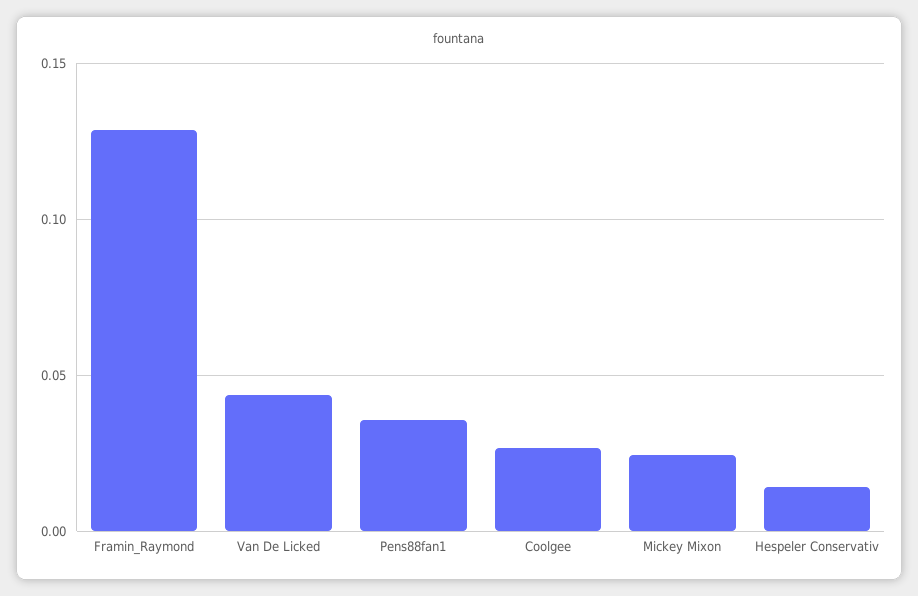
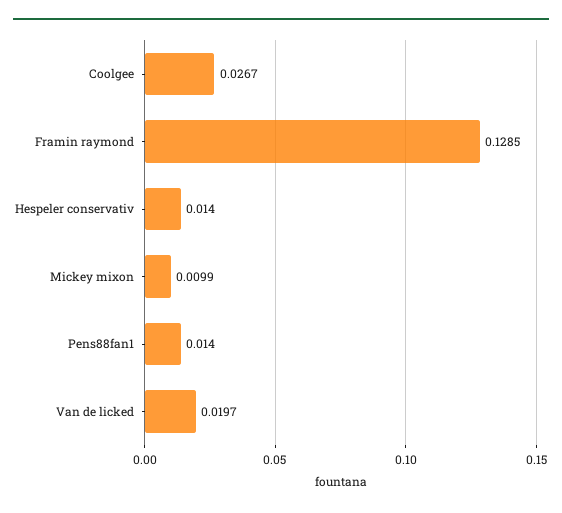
  {
    "Framin_Raymond": 0.1285,
-   "Van De Licked": 0.045,
+   "Van De Licked": 0.0197,
-   "Pens88fan1": 0.035,
+   "Pens88fan1": 0.014,
    "Coolgee": 0.0267,
-   "Mickey Mixon": 0.025,
+   "Mickey Mixon": 0.0099,
    "Hespeler Conservativ": 0.014
  }

